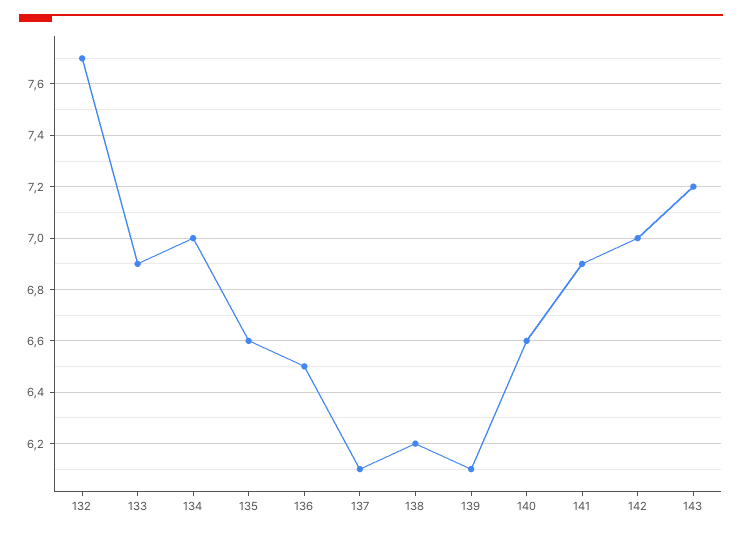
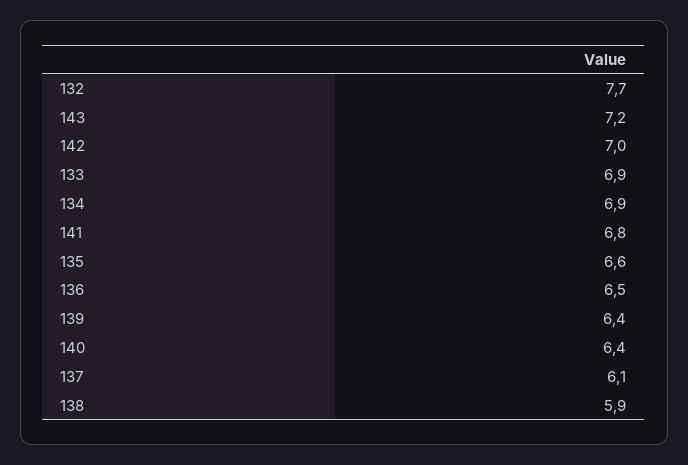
  {
    "132": 7.7,
    "133": 6.9,
-   "134": 7,
+   "134": 6.9,
    "135": 6.6,
    "136": 6.5,
    "137": 6.1,
-   "138": 6.2,
+   "138": 5.9,
-   "139": 6.1,
+   "139": 6.4,
-   "140": 6.6,
+   "140": 6.4,
-   "141": 6.9,
+   "141": 6.8,
    "142": 7,
    "143": 7.2
  }

